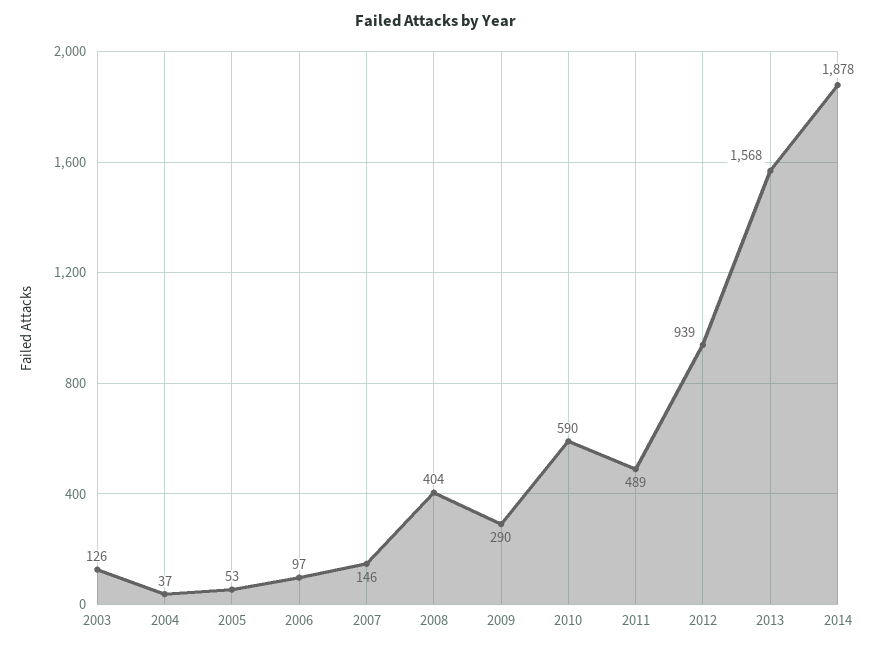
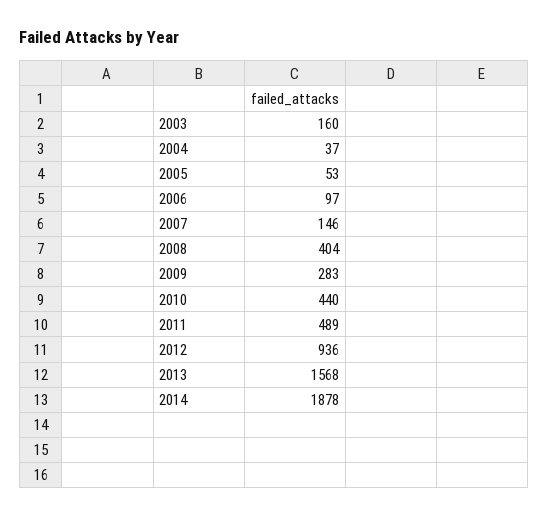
  {
-   "2003": 126,
+   "2003": 160,
    "2004": 37,
    "2005": 53,
    "2006": 97,
    "2007": 146,
    "2008": 404,
-   "2009": 290,
+   "2009": 283,
-   "2010": 590,
+   "2010": 440,
    "2011": 489,
-   "2012": 939,
+   "2012": 936,
    "2013": 1568,
    "2014": 1878
  }

